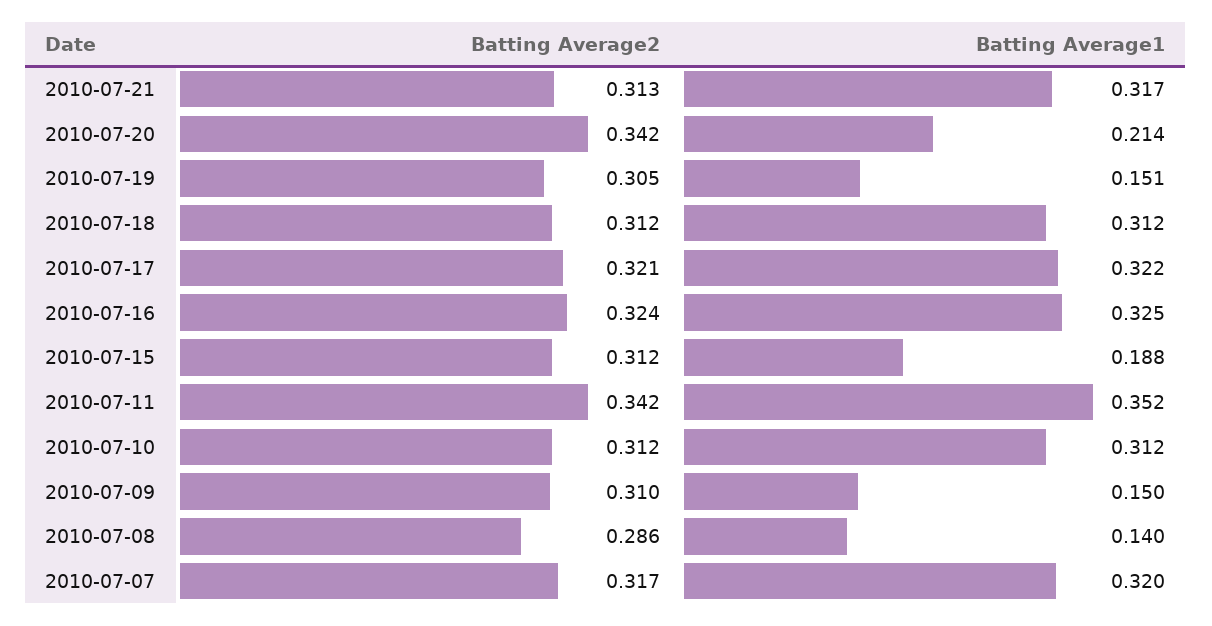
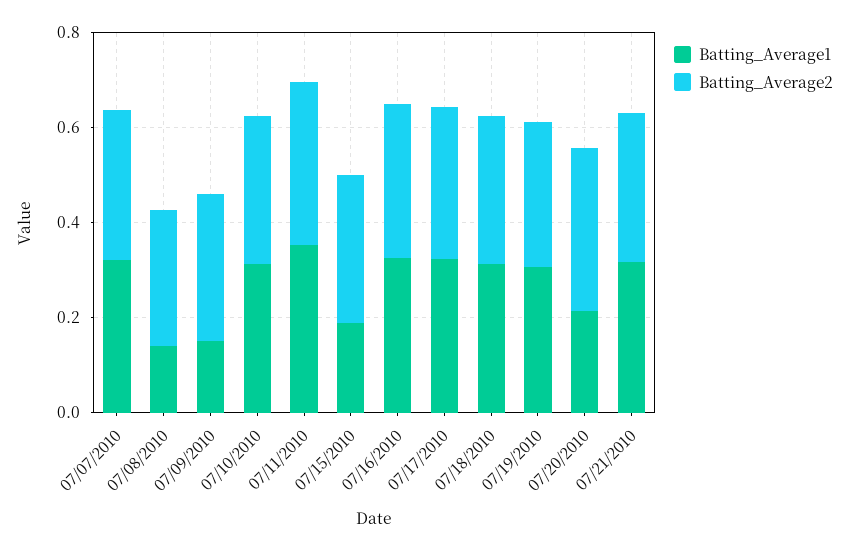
  {
    "Batting Average2": {
      "2010-07-21": 0.313,
      "2010-07-20": 0.342,
      "2010-07-19": 0.305,
      "2010-07-18": 0.312,
      "2010-07-17": 0.321,
      "2010-07-16": 0.324,
      "2010-07-15": 0.312,
      "2010-07-11": 0.342,
      "2010-07-10": 0.312,
      "2010-07-09": 0.31,
      "2010-07-08": 0.286,
      "2010-07-07": 0.317
    },
    "Batting Average1": {
      "2010-07-21": 0.317,
      "2010-07-20": 0.214,
-     "2010-07-19": 0.151,
+     "2010-07-19": 0.3,
      "2010-07-18": 0.312,
      "2010-07-17": 0.322,
      "2010-07-16": 0.325,
      "2010-07-15": 0.188,
      "2010-07-11": 0.352,
      "2010-07-10": 0.312,
      "2010-07-09": 0.15,
      "2010-07-08": 0.14,
      "2010-07-07": 0.32
    }
  }

